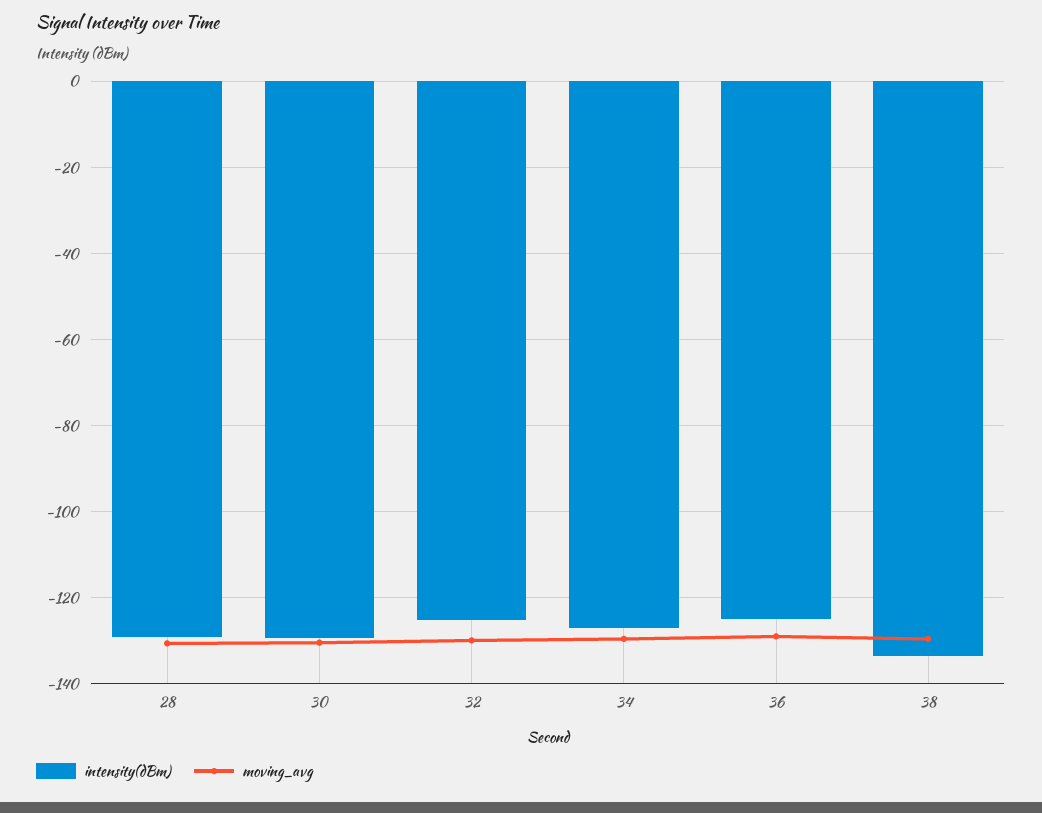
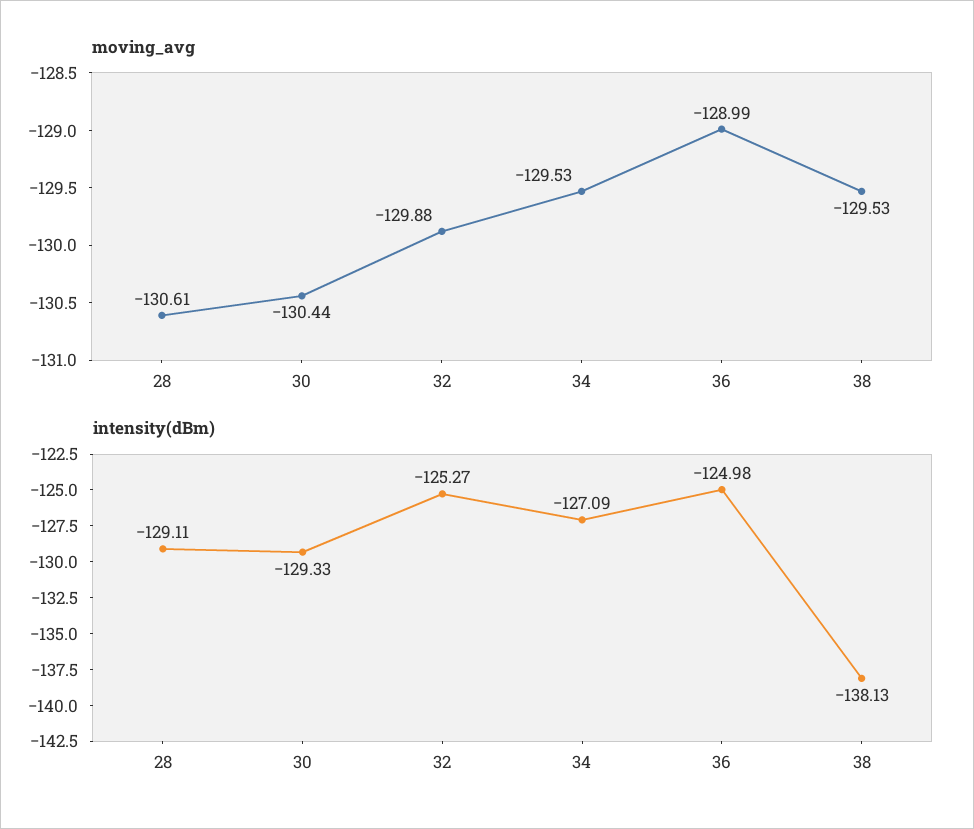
  {
    "intensity(dBm)": {
      "28": -129.11,
      "30": -129.33,
      "32": -125.27,
      "34": -127.09,
      "36": -124.98,
-     "38": -134
+     "38": -138.13
    },
    "moving_avg": {
      "28": -130.61,
      "30": -130.44,
      "32": -129.88,
      "34": -129.53,
      "36": -128.99,
      "38": -129.53
    }
  }

